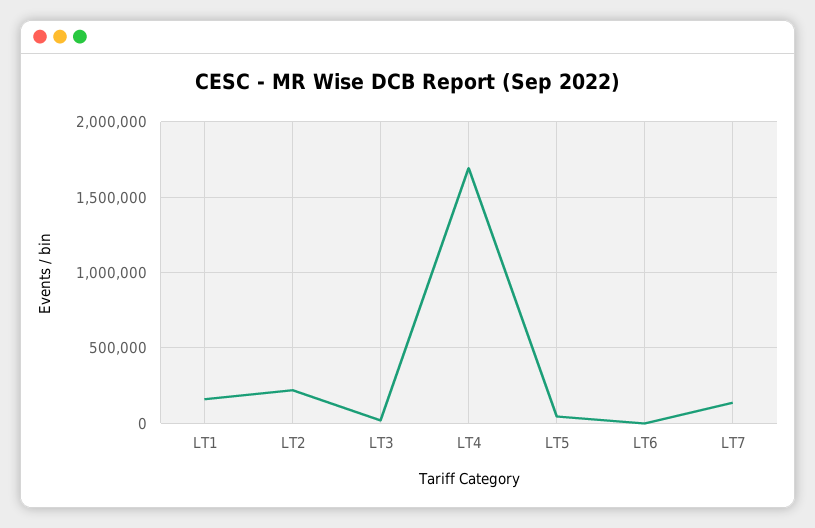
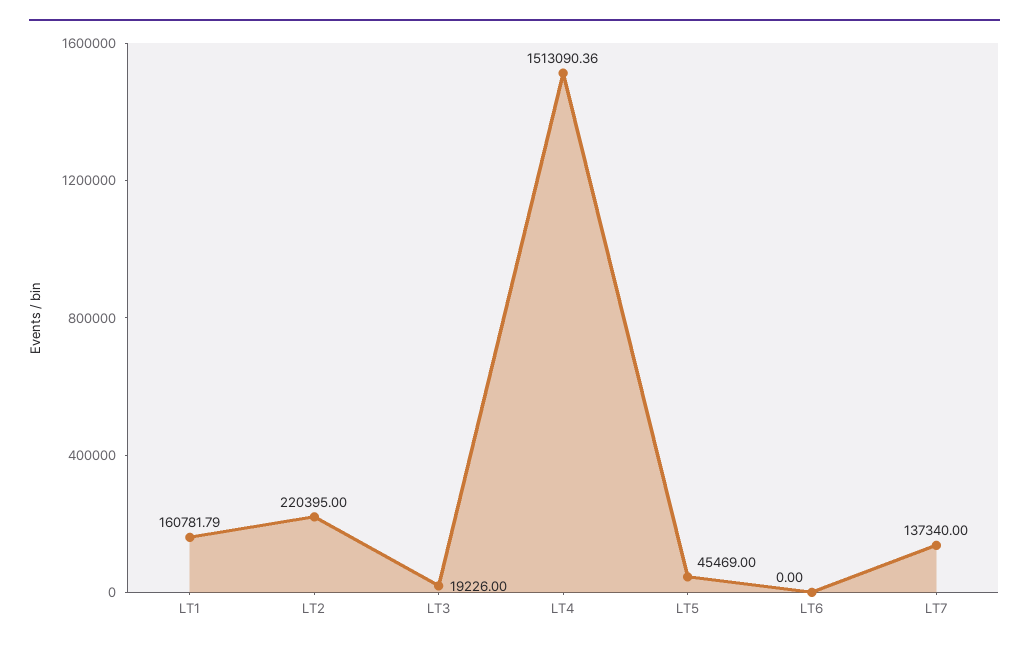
  {
    "LT1": 160781.79,
    "LT2": 220395,
    "LT3": 19226,
-   "LT4": 1700000,
+   "LT4": 1513090.36,
    "LT5": 45469,
    "LT6": 0,
    "LT7": 137340
  }

